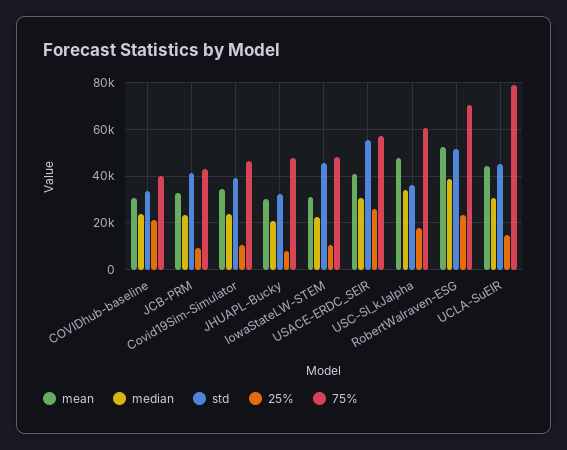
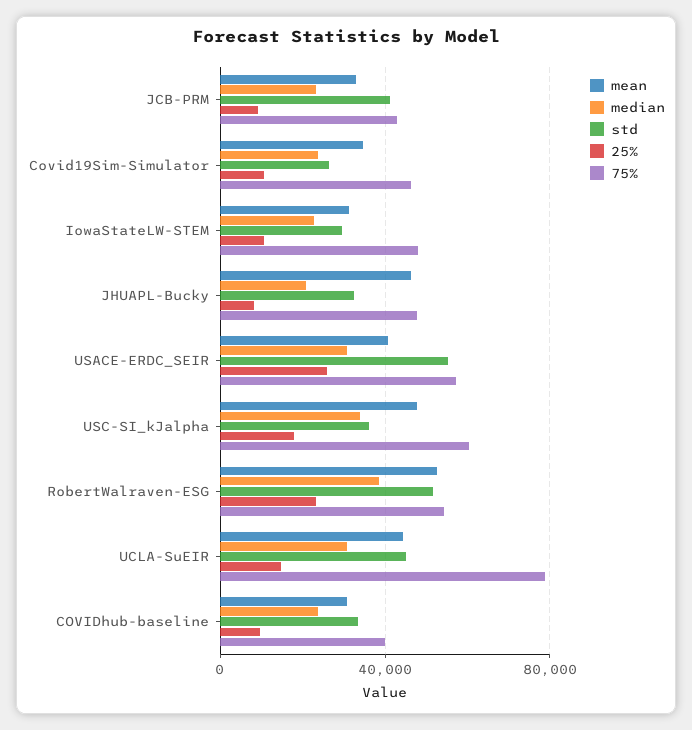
  {
    "mean": {
      "COVIDhub-baseline": 30000,
      "JCB-PRM": 35000,
      "Covid19Sim-Simulator": 35000,
-     "JHUAPL-Bucky": 30000,
+     "JHUAPL-Bucky": 45000,
      "IowaStateLW-STEM": 30000,
      "USACE-ERDC_SEIR": 40000,
      "USC-SI_kJalpha": 50000,
      "RobertWalraven-ESG": 55000,
      "UCLA-SuEIR": 45000
    },
    "median": {
      "COVIDhub-baseline": 25000,
      "JCB-PRM": 25000,
      "Covid19Sim-Simulator": 25000,
      "JHUAPL-Bucky": 20000,
      "IowaStateLW-STEM": 25000,
      "USACE-ERDC_SEIR": 30000,
      "USC-SI_kJalpha": 35000,
      "RobertWalraven-ESG": 40000,
      "UCLA-SuEIR": 30000
    },
    "std": {
      "COVIDhub-baseline": 35000,
      "JCB-PRM": 40000,
-     "Covid19Sim-Simulator": 40000,
+     "Covid19Sim-Simulator": 25000,
      "JHUAPL-Bucky": 30000,
-     "IowaStateLW-STEM": 45000,
+     "IowaStateLW-STEM": 30000,
      "USACE-ERDC_SEIR": 55000,
      "USC-SI_kJalpha": 35000,
      "RobertWalraven-ESG": 50000,
      "UCLA-SuEIR": 45000
    },
    "25%": {
-     "COVIDhub-baseline": 20000,
+     "COVIDhub-baseline": 10000,
      "JCB-PRM": 10000,
      "Covid19Sim-Simulator": 10000,
      "JHUAPL-Bucky": 10000,
      "IowaStateLW-STEM": 10000,
      "USACE-ERDC_SEIR": 25000,
      "USC-SI_kJalpha": 20000,
      "RobertWalraven-ESG": 25000,
      "UCLA-SuEIR": 15000
    },
    "75%": {
      "COVIDhub-baseline": 40000,
      "JCB-PRM": 45000,
      "Covid19Sim-Simulator": 45000,
      "JHUAPL-Bucky": 50000,
      "IowaStateLW-STEM": 50000,
      "USACE-ERDC_SEIR": 55000,
      "USC-SI_kJalpha": 60000,
-     "RobertWalraven-ESG": 70000,
+     "RobertWalraven-ESG": 55000,
      "UCLA-SuEIR": 80000
    }
  }

